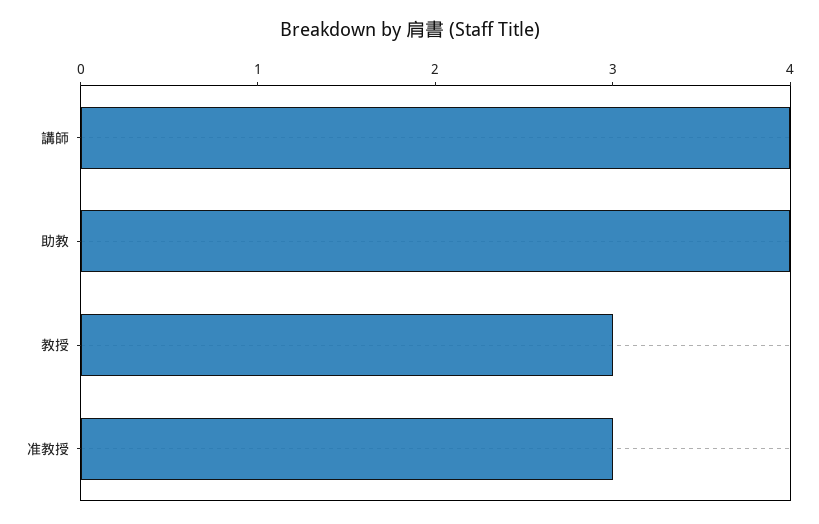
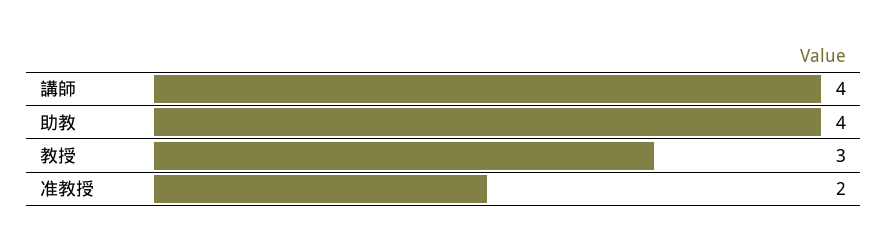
  {
    "講師": 4,
    "助教": 4,
    "教授": 3,
-   "准教授": 3
+   "准教授": 2
  }

